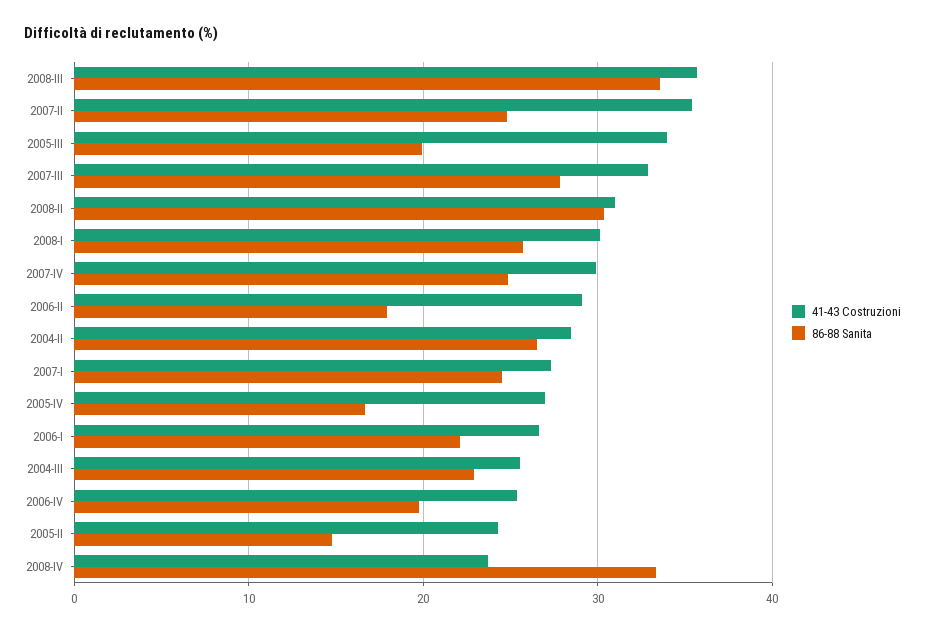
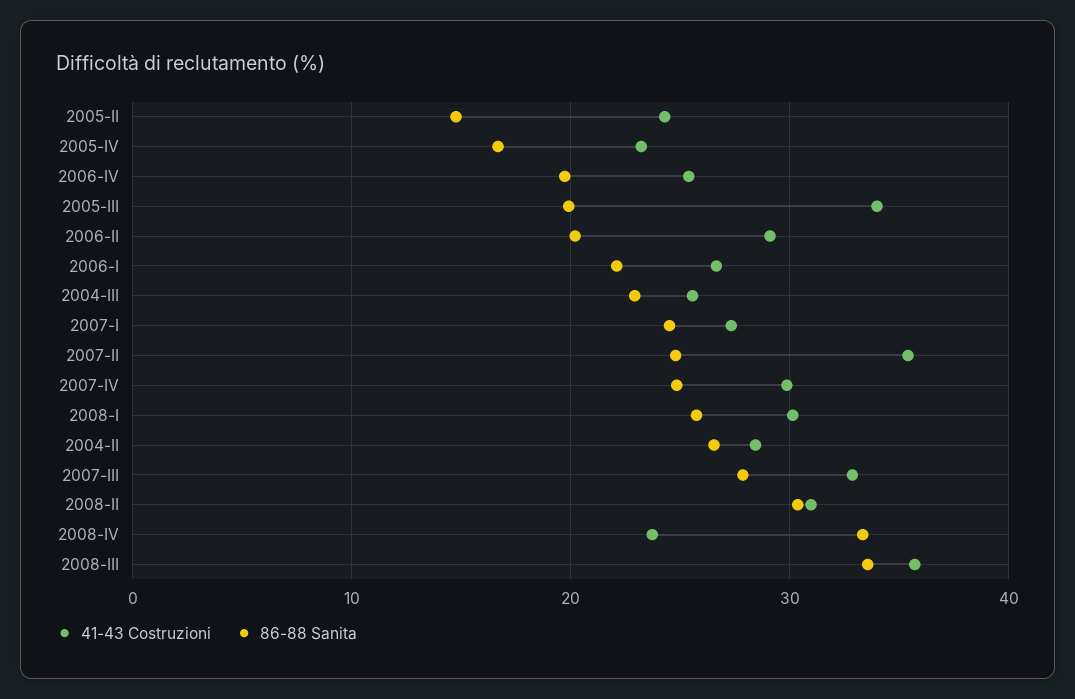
  {
    "41-43 Costruzioni": {
      "2008-III": 36,
      "2007-II": 35,
      "2005-III": 34,
      "2007-III": 33,
      "2008-II": 31,
      "2008-I": 30,
      "2007-IV": 30,
      "2006-II": 29,
      "2004-II": 28,
      "2007-I": 27,
-     "2005-IV": 27,
+     "2005-IV": 23,
      "2006-I": 27,
      "2004-III": 26,
      "2006-IV": 25,
      "2005-II": 24,
      "2008-IV": 24
    },
    "86-88 Sanita": {
      "2008-III": 34,
      "2007-II": 25,
      "2005-III": 20,
      "2007-III": 28,
      "2008-II": 30,
      "2008-I": 26,
      "2007-IV": 25,
-     "2006-II": 18,
+     "2006-II": 20,
      "2004-II": 27,
      "2007-I": 25,
      "2005-IV": 17,
      "2006-I": 22,
      "2004-III": 23,
      "2006-IV": 20,
      "2005-II": 15,
      "2008-IV": 33
    }
  }

